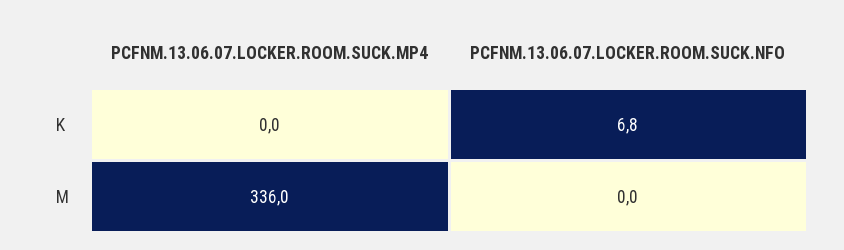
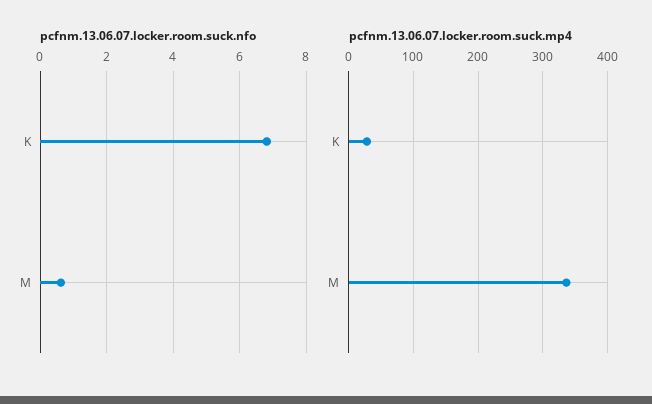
  {
    "PCFNM.13.06.07.LOCKER.ROOM.SUCK.MP4": {
-     "K": 0,
+     "K": 30,
      "M": 336
    },
    "PCFNM.13.06.07.LOCKER.ROOM.SUCK.NFO": {
      "K": 6.8,
-     "M": 0
+     "M": 0.6
    }
  }

